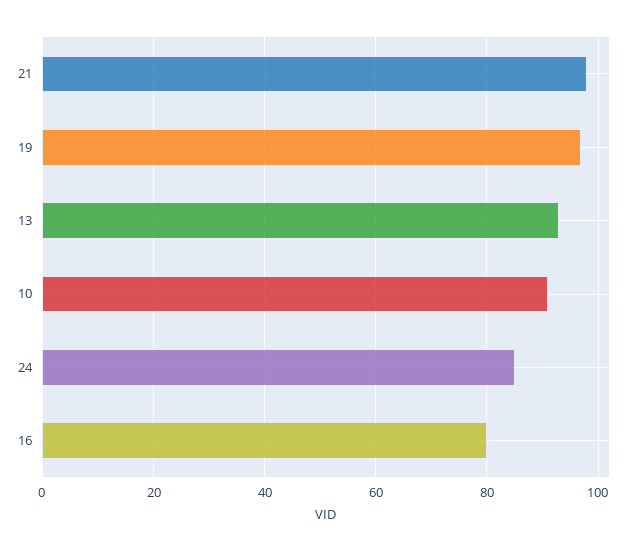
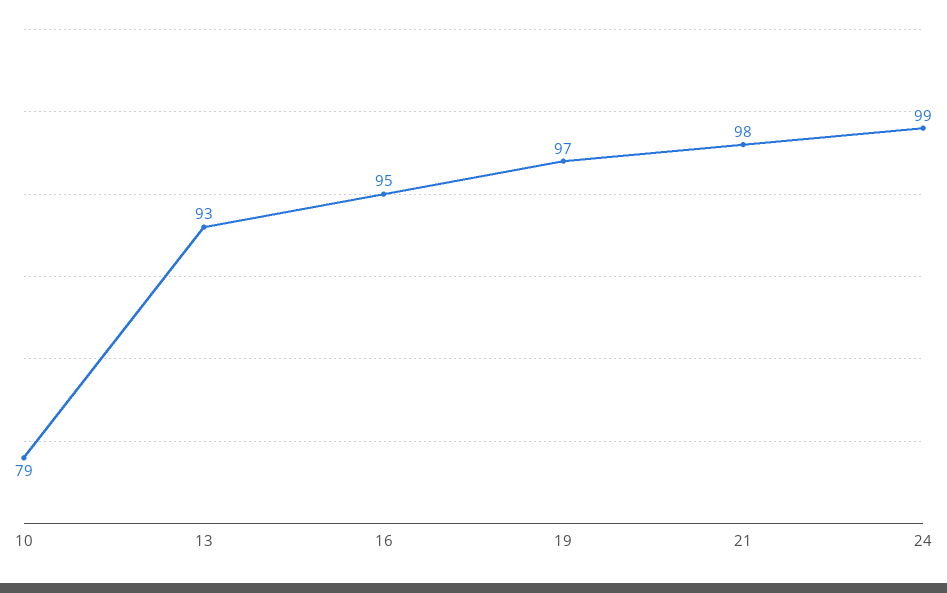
  {
    "21": 98,
    "19": 97,
    "13": 93,
-   "10": 90,
+   "10": 79,
-   "24": 85,
+   "24": 99,
-   "16": 80
+   "16": 95
  }

